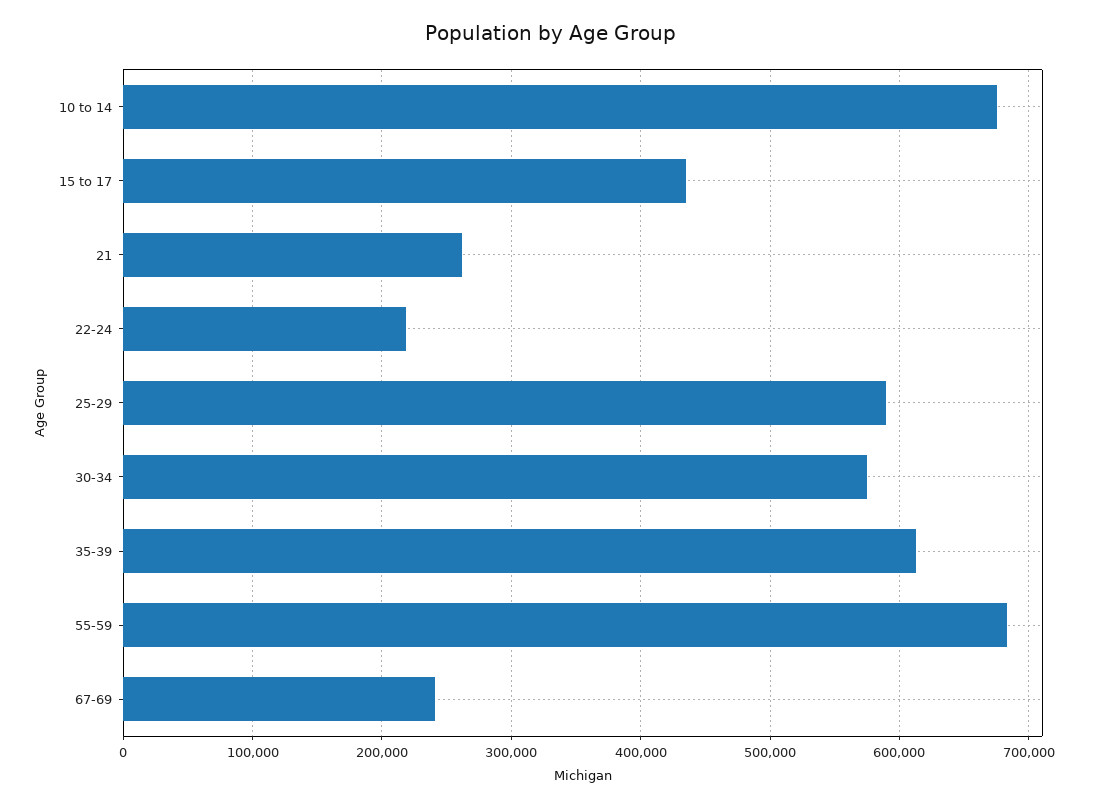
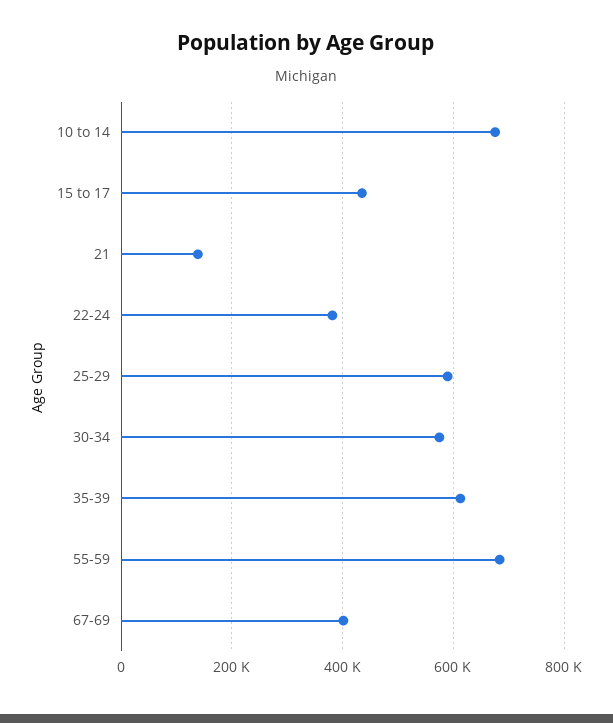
  {
    "10 to 14": 680000,
    "15 to 17": 430000,
-   "21": 260000,
+   "21": 140000,
-   "22-24": 220000,
+   "22-24": 380000,
    "25-29": 590000,
    "30-34": 570000,
    "35-39": 610000,
    "55-59": 680000,
-   "67-69": 240000
+   "67-69": 400000
  }

